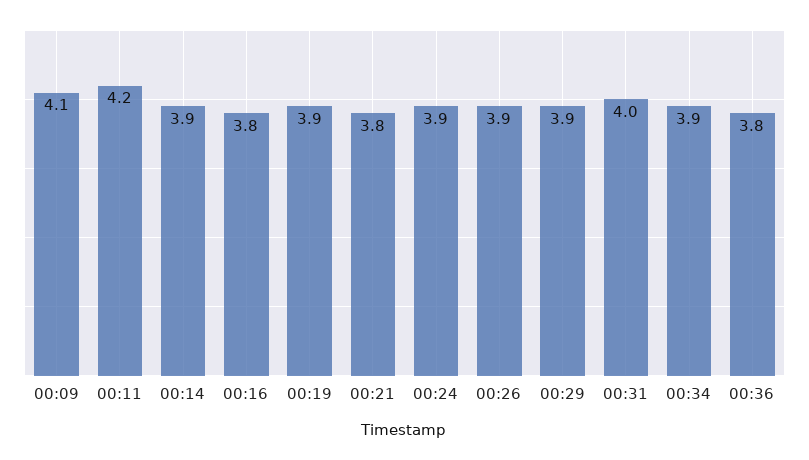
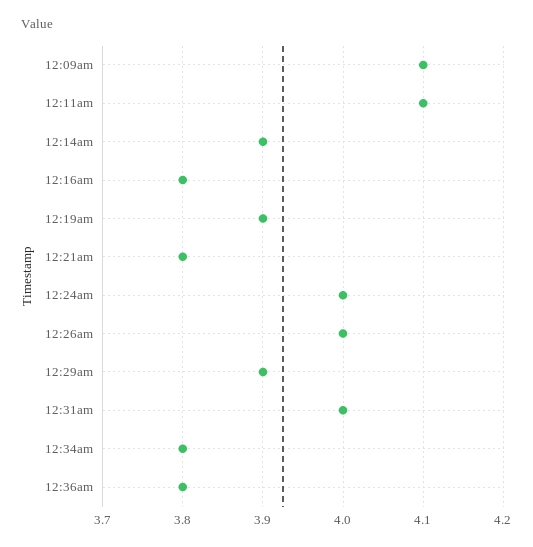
  {
    "00:09": 4.1,
-   "00:11": 4.2,
+   "00:11": 4.1,
    "00:14": 3.9,
    "00:16": 3.8,
    "00:19": 3.9,
    "00:21": 3.8,
-   "00:24": 3.9,
+   "00:24": 4,
-   "00:26": 3.9,
+   "00:26": 4,
    "00:29": 3.9,
    "00:31": 4,
-   "00:34": 3.9,
+   "00:34": 3.8,
    "00:36": 3.8
  }

